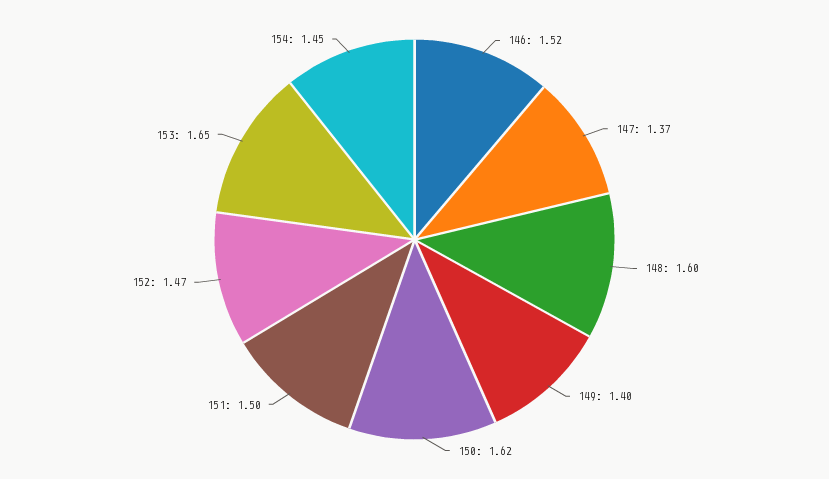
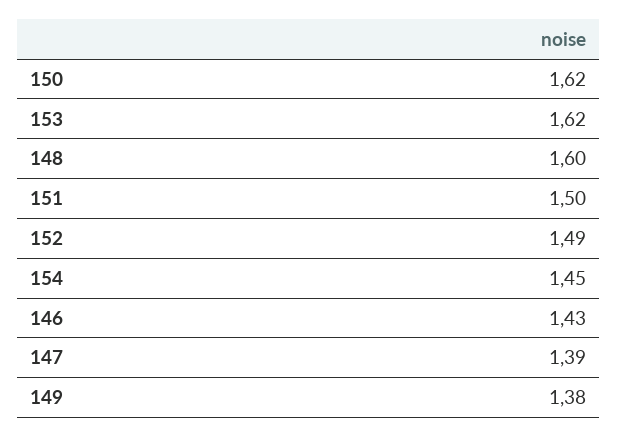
  {
-   "146": 1.52,
+   "146": 1.43,
-   "147": 1.37,
+   "147": 1.39,
    "148": 1.6,
-   "149": 1.4,
+   "149": 1.38,
    "150": 1.62,
    "151": 1.5,
-   "152": 1.47,
+   "152": 1.49,
-   "153": 1.65,
+   "153": 1.62,
    "154": 1.45
  }

